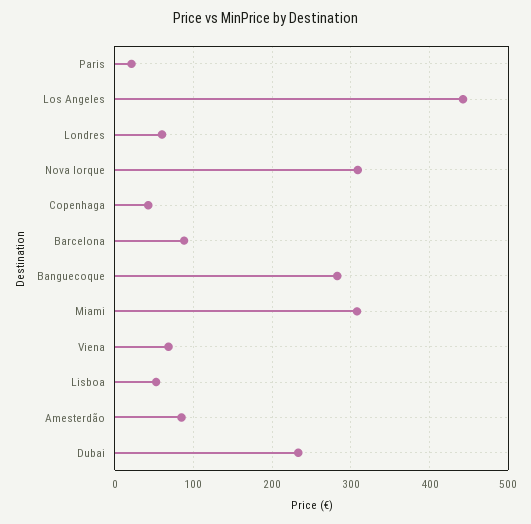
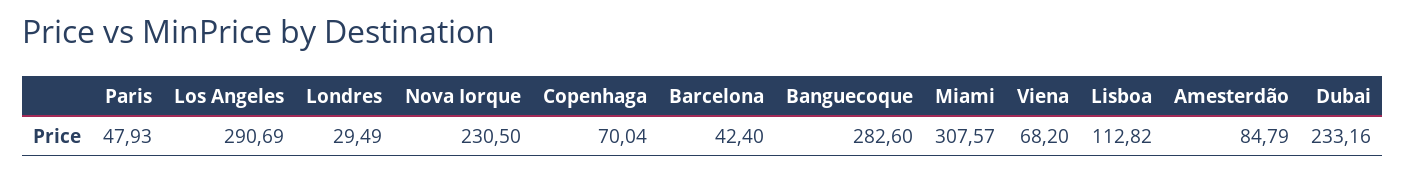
  {
-   "Paris": 20,
+   "Paris": 47.93,
-   "Los Angeles": 440,
+   "Los Angeles": 290.69,
-   "Londres": 60,
+   "Londres": 29.49,
-   "Nova Iorque": 310,
+   "Nova Iorque": 230.5,
-   "Copenhaga": 40,
+   "Copenhaga": 70.04,
-   "Barcelona": 90,
+   "Barcelona": 42.4,
    "Banguecoque": 282.6,
    "Miami": 307.57,
    "Viena": 68.2,
-   "Lisboa": 50,
+   "Lisboa": 112.82,
    "Amesterdão": 84.79,
    "Dubai": 233.16
  }

